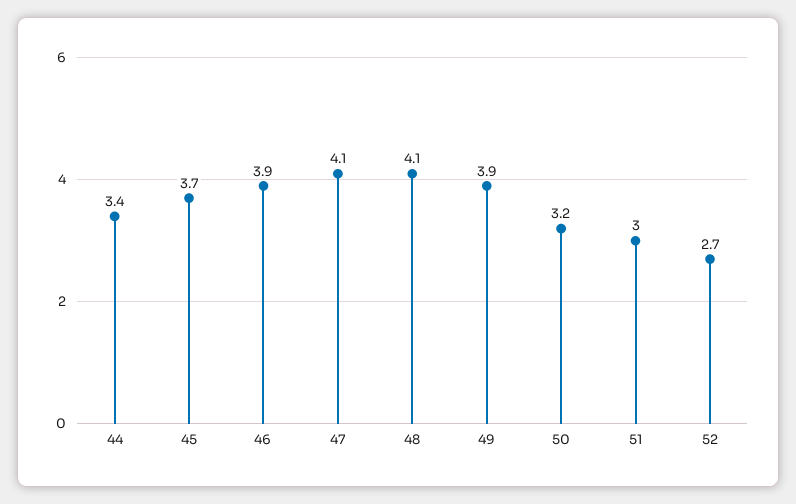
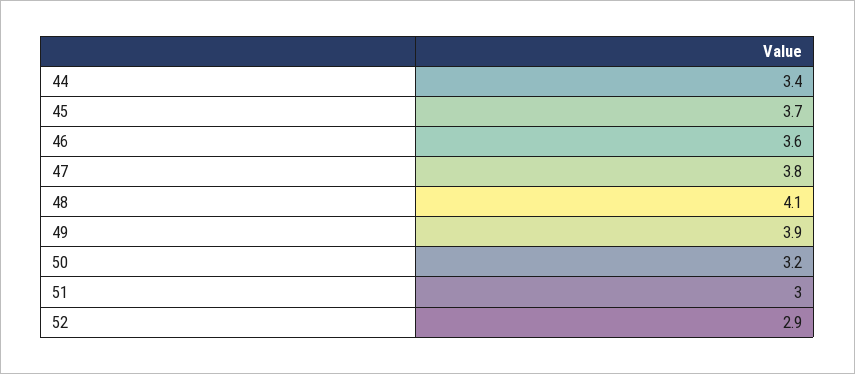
  {
    "44": 3.4,
    "45": 3.7,
-   "46": 3.9,
+   "46": 3.6,
-   "47": 4.1,
+   "47": 3.8,
    "48": 4.1,
    "49": 3.9,
    "50": 3.2,
    "51": 3,
-   "52": 2.7
+   "52": 2.9
  }

